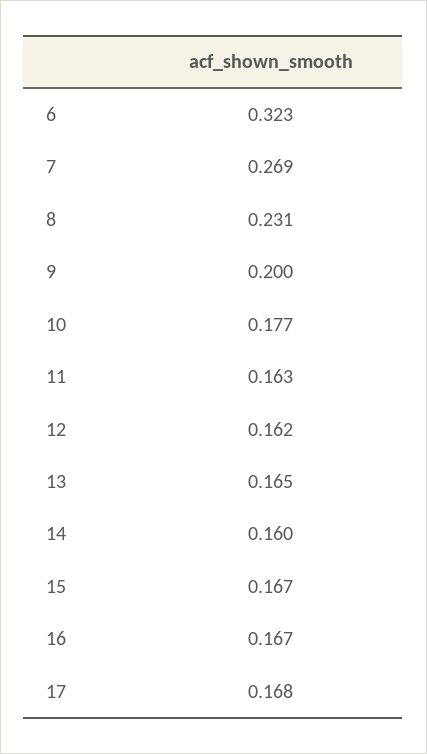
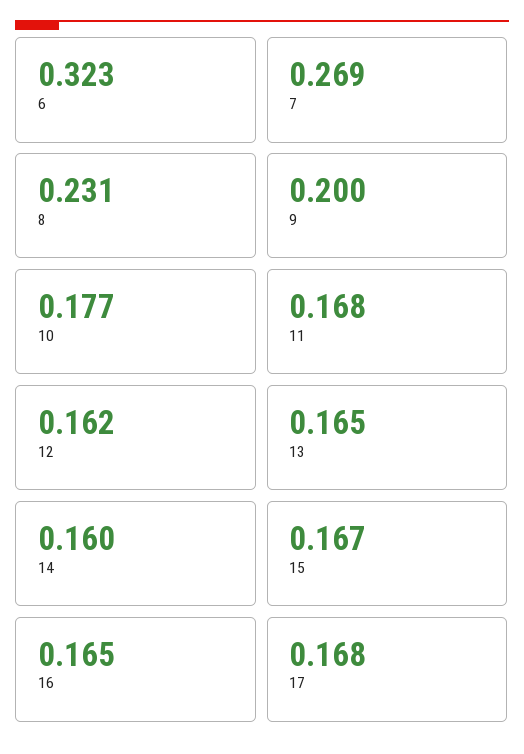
  {
    "6": 0.323,
    "7": 0.269,
    "8": 0.231,
    "9": 0.2,
    "10": 0.177,
-   "11": 0.163,
+   "11": 0.168,
    "12": 0.162,
    "13": 0.165,
    "14": 0.16,
    "15": 0.167,
-   "16": 0.167,
+   "16": 0.165,
    "17": 0.168
  }

